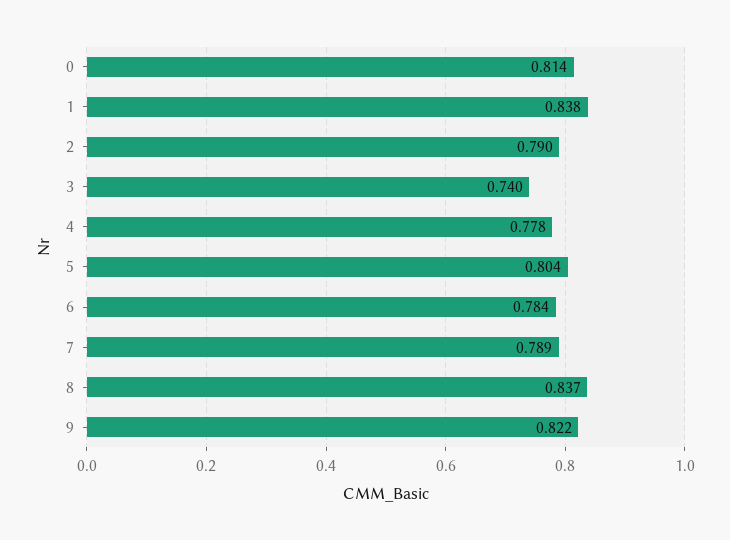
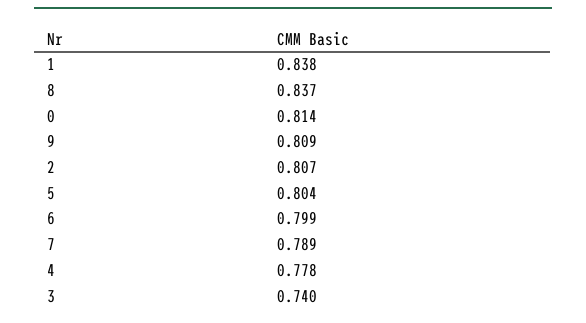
  {
    "0": 0.814,
    "1": 0.838,
-   "2": 0.79,
+   "2": 0.807,
    "3": 0.74,
    "4": 0.778,
    "5": 0.804,
-   "6": 0.784,
+   "6": 0.799,
    "7": 0.789,
    "8": 0.837,
-   "9": 0.822
+   "9": 0.809
  }

